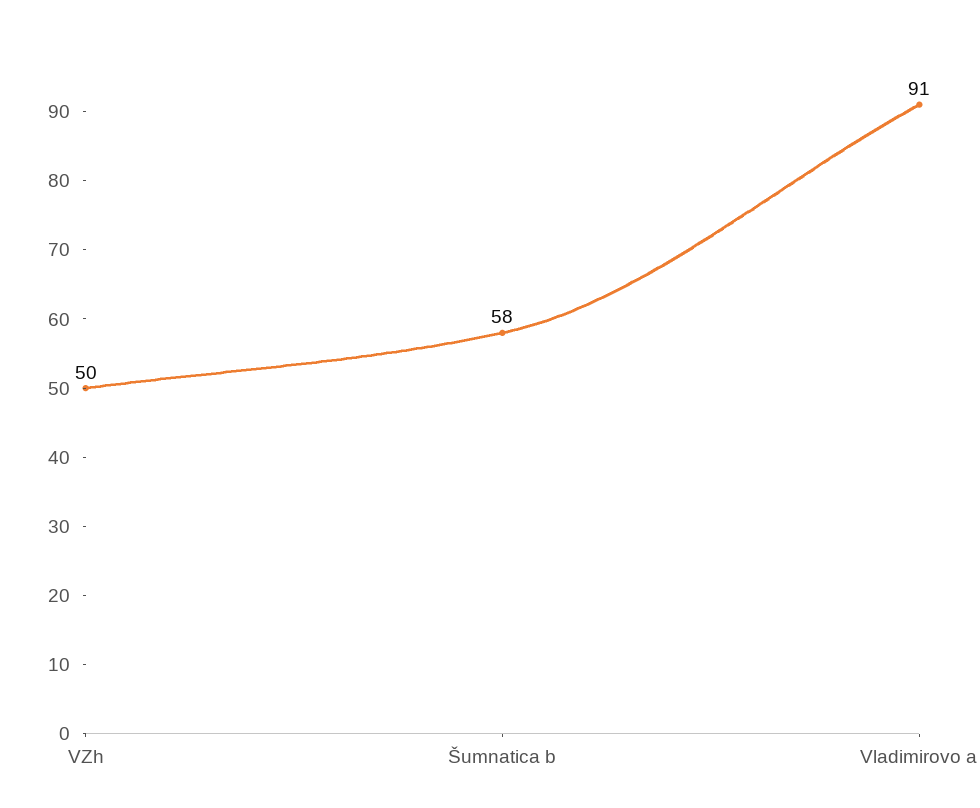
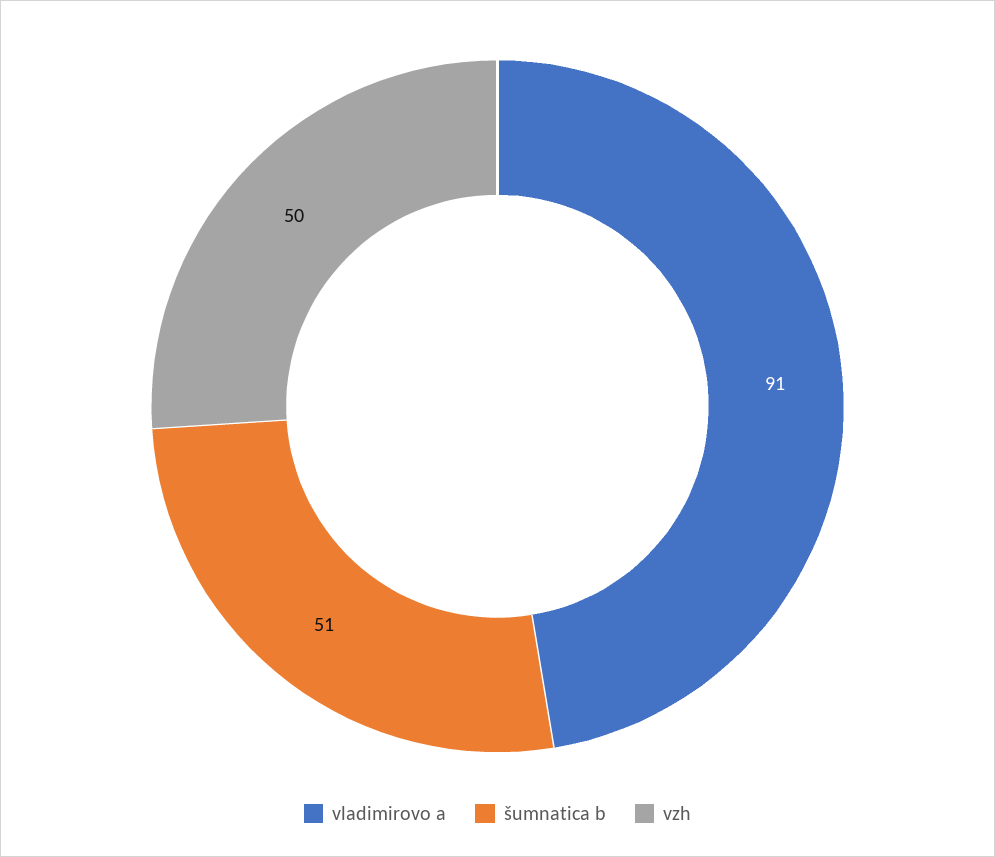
  {
    "VZh": 50,
-   "Šumnatica b": 58,
+   "Šumnatica b": 51,
    "Vladimirovo a": 91
  }

